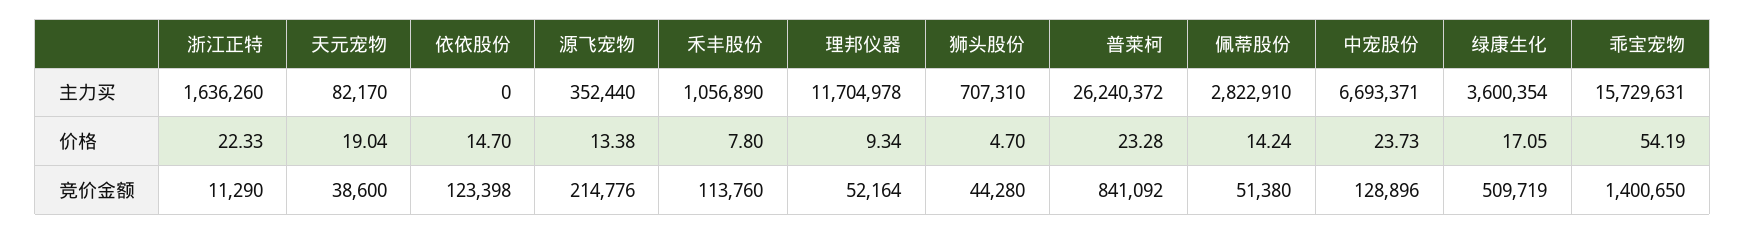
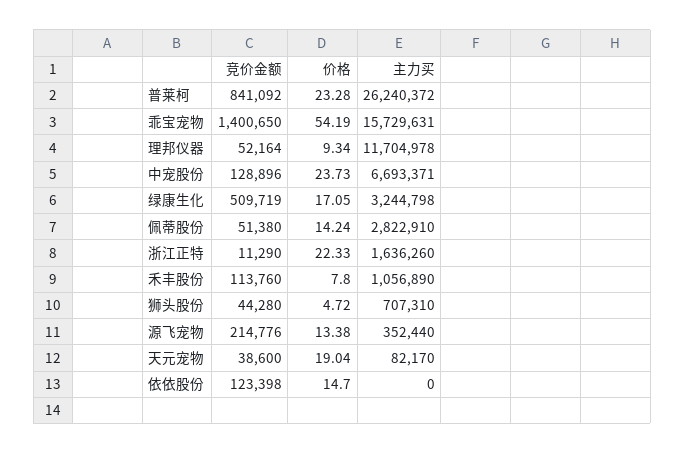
  {
    "浙江正特": {
      "主力买": 1636260,
      "价格": 22.33,
      "竞价金额": 11290
    },
    "天元宠物": {
      "主力买": 82170,
      "价格": 19.04,
      "竞价金额": 38600
    },
    "依依股份": {
      "主力买": 0,
      "价格": 14.7,
      "竞价金额": 123398
    },
    "源飞宠物": {
      "主力买": 352440,
      "价格": 13.38,
      "竞价金额": 214776
    },
    "禾丰股份": {
      "主力买": 1056890,
      "价格": 7.8,
      "竞价金额": 113760
    },
    "理邦仪器": {
      "主力买": 11704978,
      "价格": 9.34,
      "竞价金额": 52164
    },
    "狮头股份": {
      "主力买": 707310,
-     "价格": 4.7,
+     "价格": 4.72,
      "竞价金额": 44280
    },
    "普莱柯": {
      "主力买": 26240372,
      "价格": 23.28,
      "竞价金额": 841092
    },
    "佩蒂股份": {
      "主力买": 2822910,
      "价格": 14.24,
      "竞价金额": 51380
    },
    "中宠股份": {
      "主力买": 6693371,
      "价格": 23.73,
      "竞价金额": 128896
    },
    "绿康生化": {
-     "主力买": 3600354,
+     "主力买": 3244798,
      "价格": 17.05,
      "竞价金额": 509719
    },
    "乖宝宠物": {
      "主力买": 15729631,
      "价格": 54.19,
      "竞价金额": 1400650
    }
  }

